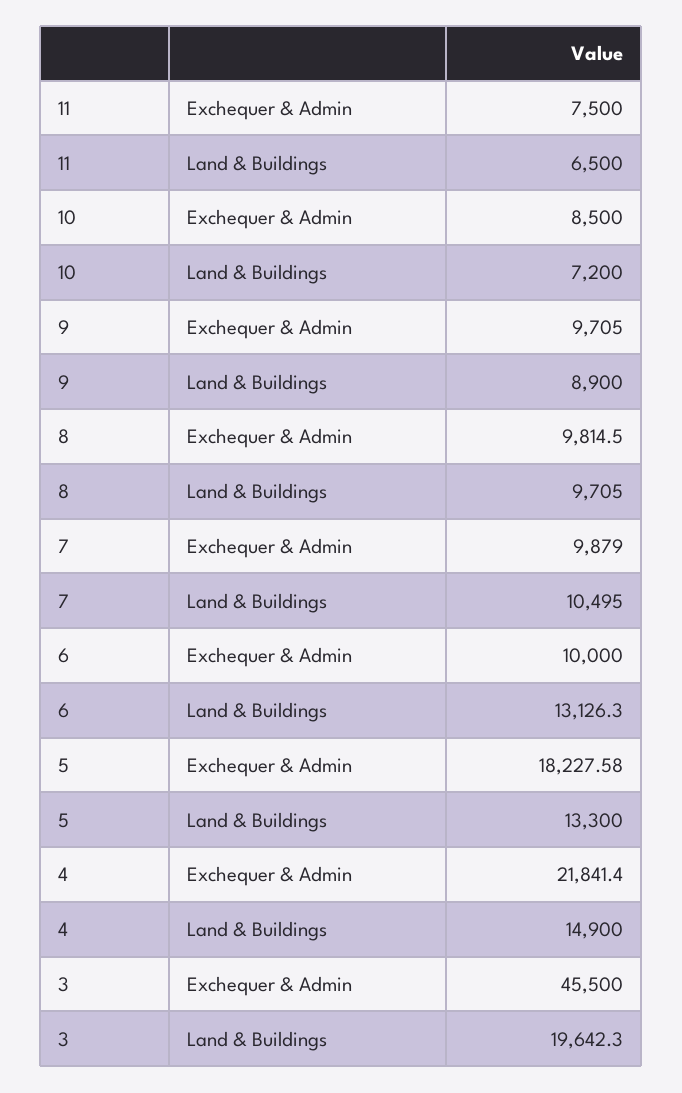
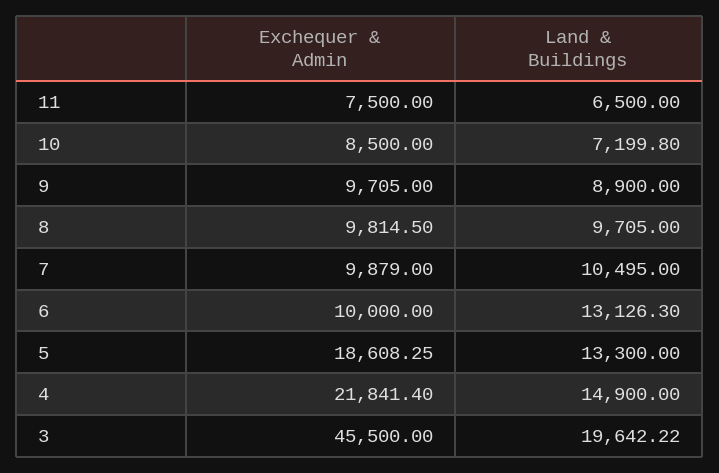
  {
    "11": {
      "Exchequer & Admin": 7500,
      "Land & Buildings": 6500
    },
    "10": {
      "Exchequer & Admin": 8500,
-     "Land & Buildings": 7200
+     "Land & Buildings": 7199.8
    },
    "9": {
      "Exchequer & Admin": 9705,
      "Land & Buildings": 8900
    },
    "8": {
      "Exchequer & Admin": 9814.5,
      "Land & Buildings": 9705
    },
    "7": {
      "Exchequer & Admin": 9879,
      "Land & Buildings": 10495
    },
    "6": {
      "Exchequer & Admin": 10000,
      "Land & Buildings": 13126.3
    },
    "5": {
-     "Exchequer & Admin": 18227.58,
+     "Exchequer & Admin": 18608.25,
      "Land & Buildings": 13300
    },
    "4": {
      "Exchequer & Admin": 21841.4,
      "Land & Buildings": 14900
    },
    "3": {
      "Exchequer & Admin": 45500,
-     "Land & Buildings": 19642.3
+     "Land & Buildings": 19642.22
    }
  }

